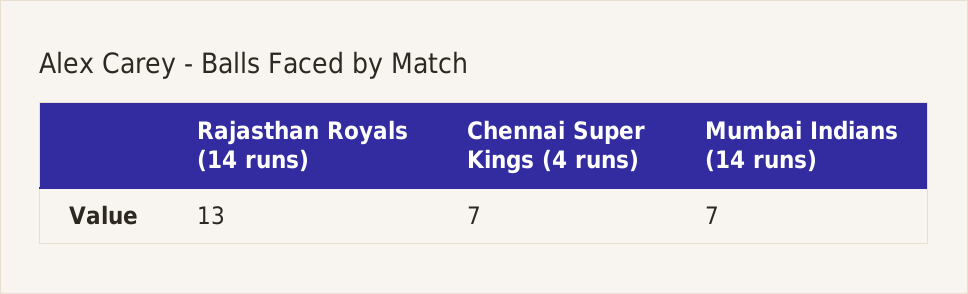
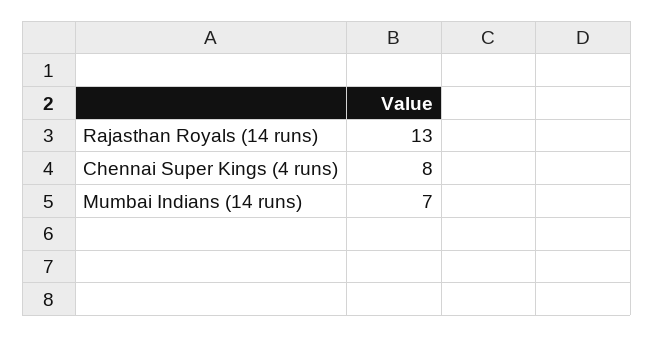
  {
    "Rajasthan Royals (14 runs)": 13,
-   "Chennai Super Kings (4 runs)": 7,
+   "Chennai Super Kings (4 runs)": 8,
    "Mumbai Indians (14 runs)": 7
  }

